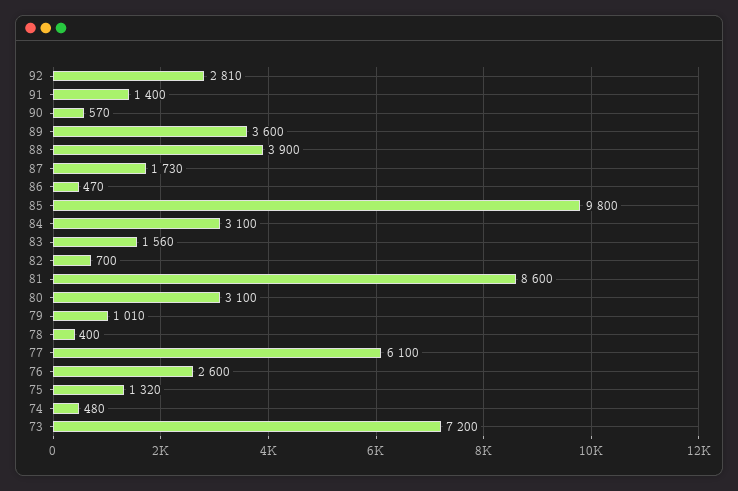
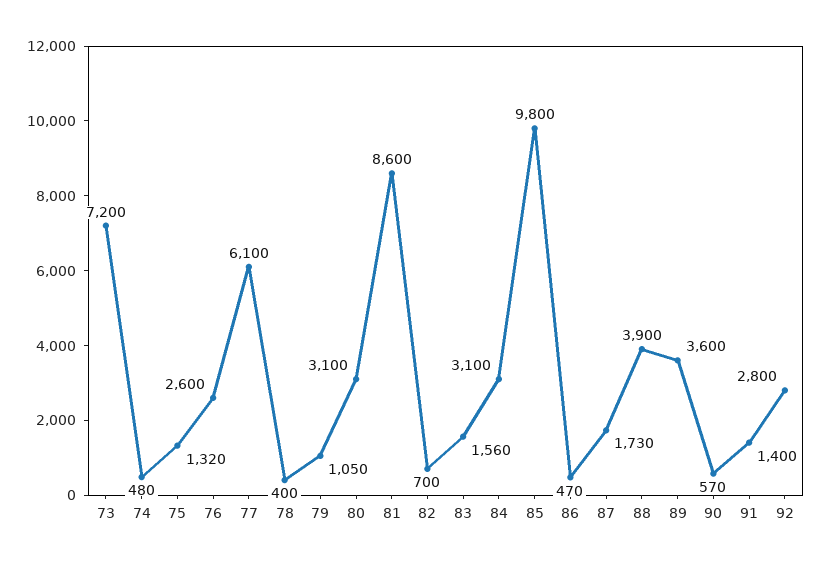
  {
-   "92": 2810,
+   "92": 2800,
    "91": 1400,
    "90": 570,
    "89": 3600,
    "88": 3900,
    "87": 1730,
    "86": 470,
    "85": 9800,
    "84": 3100,
    "83": 1560,
    "82": 700,
    "81": 8600,
    "80": 3100,
-   "79": 1010,
+   "79": 1050,
    "78": 400,
    "77": 6100,
    "76": 2600,
    "75": 1320,
    "74": 480,
    "73": 7200
  }

